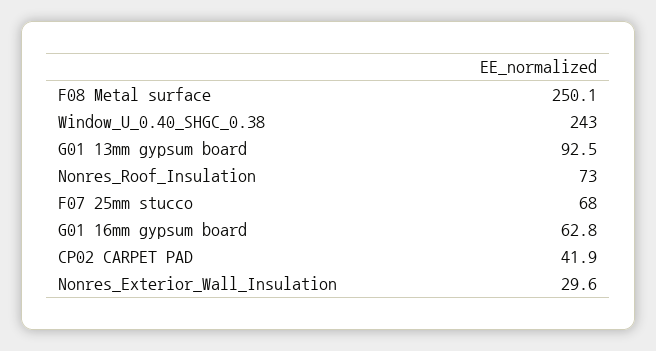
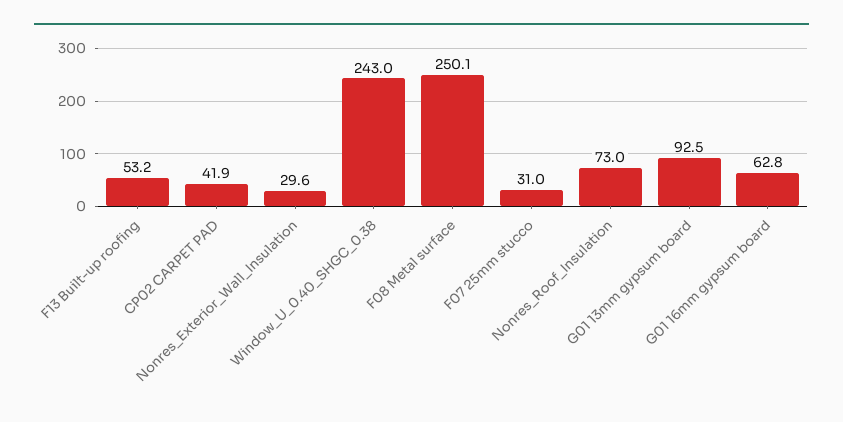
  {
    "F08 Metal surface": 250.1,
    "Window_U_0.40_SHGC_0.38": 243,
    "G01 13mm gypsum board": 92.5,
    "Nonres_Roof_Insulation": 73,
-   "F07 25mm stucco": 68,
+   "F07 25mm stucco": 31,
    "G01 16mm gypsum board": 62.8,
    "CP02 CARPET PAD": 41.9,
-   "Nonres_Exterior_Wall_Insulation": 29.6
+   "Nonres_Exterior_Wall_Insulation": 29.6,
+   "F13 Built-up roofing": 53.2
  }

